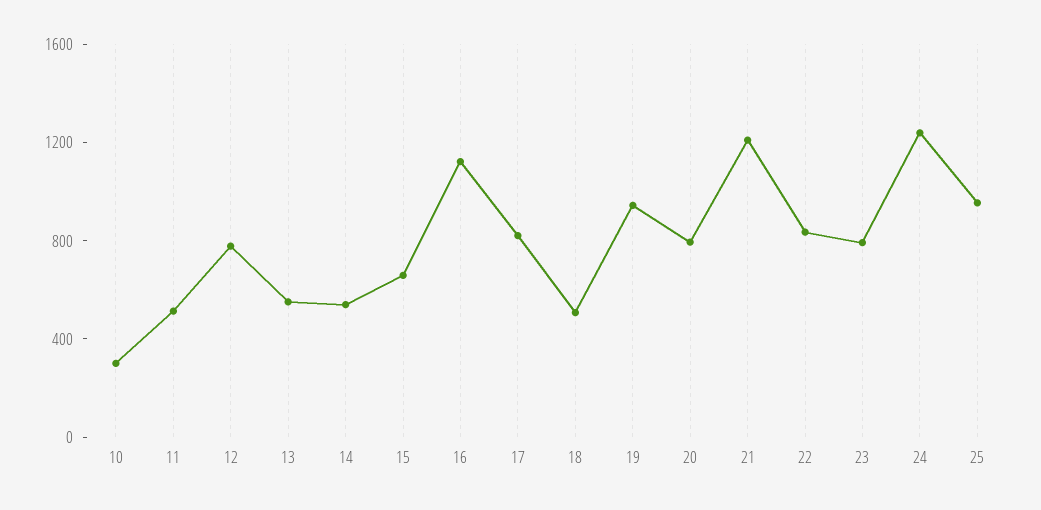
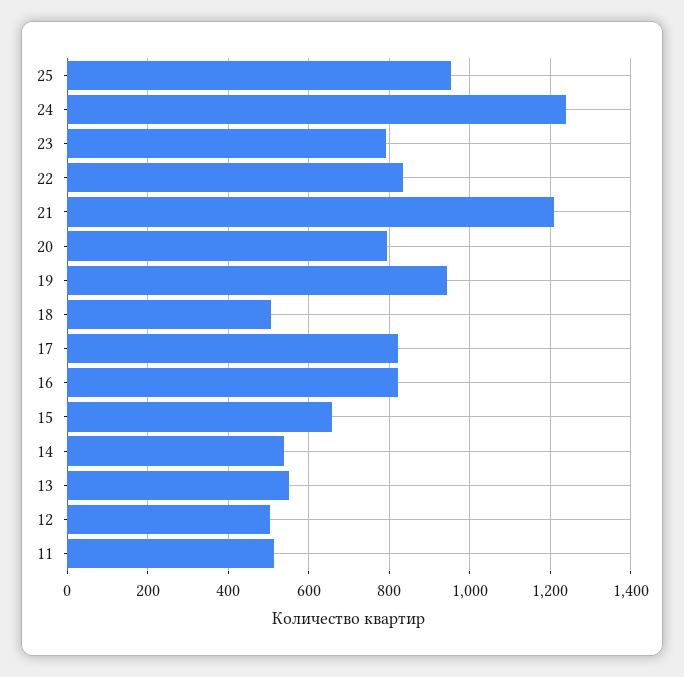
  {
-   "10": 300,
    "11": 520,
-   "12": 800,
+   "12": 500,
    "13": 560,
    "14": 540,
    "15": 660,
-   "16": 1100,
+   "16": 820,
    "17": 820,
    "18": 500,
    "19": 940,
    "20": 800,
    "21": 1220,
    "22": 840,
    "23": 800,
    "24": 1240,
    "25": 960
  }

